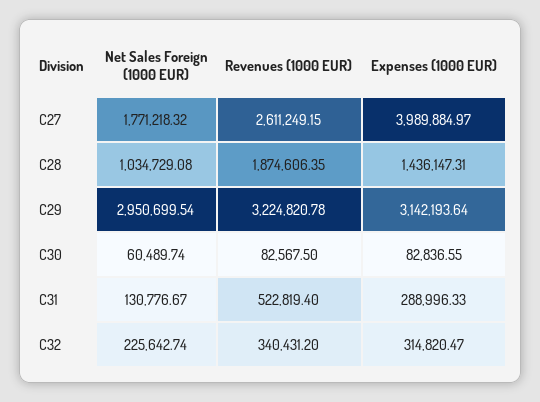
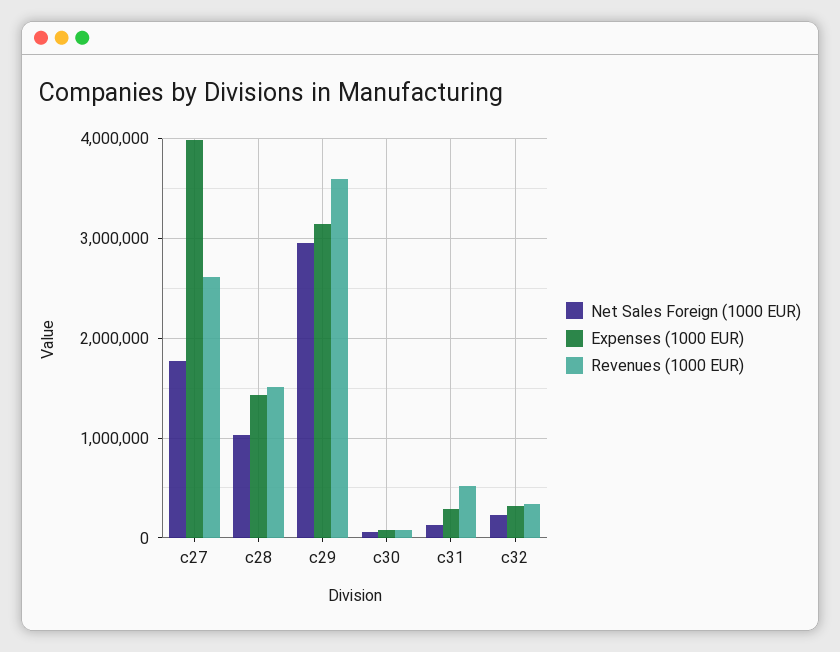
  {
    "Net Sales Foreign (1000 EUR)": {
      "C27": 1771218.32,
      "C28": 1034729.08,
      "C29": 2950699.54,
      "C30": 60489.74,
      "C31": 130776.67,
      "C32": 225642.74
    },
    "Revenues (1000 EUR)": {
      "C27": 2611249.15,
-     "C28": 1874606.35,
+     "C28": 1500000,
-     "C29": 3224820.78,
+     "C29": 3600000,
      "C30": 82567.5,
      "C31": 522819.4,
      "C32": 340431.2
    },
    "Expenses (1000 EUR)": {
      "C27": 3989884.97,
      "C28": 1436147.31,
      "C29": 3142193.64,
      "C30": 82836.55,
      "C31": 288996.33,
      "C32": 314820.47
    }
  }

